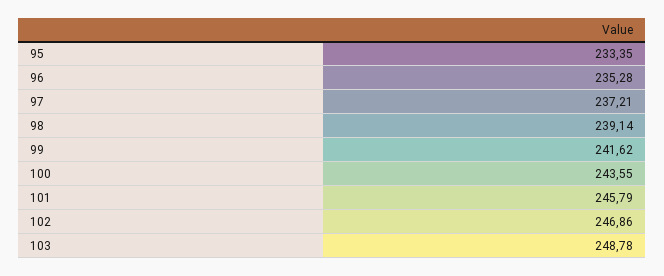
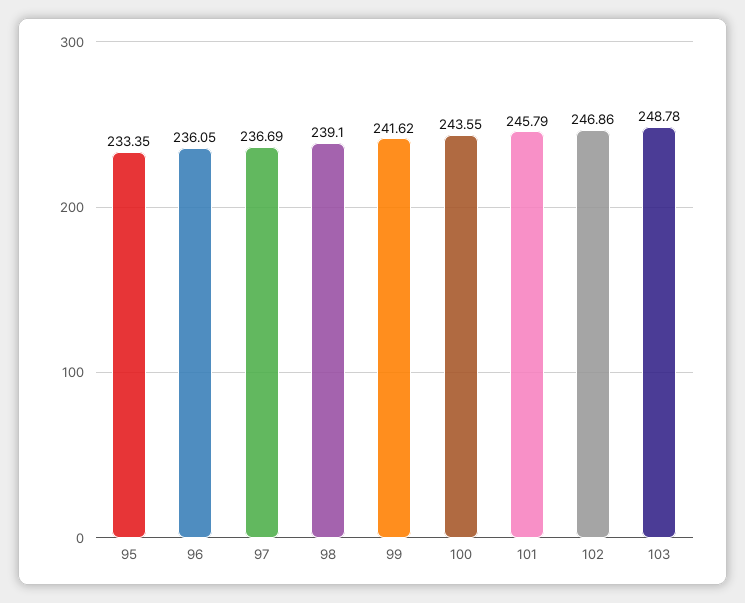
  {
    "95": 233.35,
-   "96": 235.28,
+   "96": 236.05,
-   "97": 237.21,
+   "97": 236.69,
-   "98": 239.14,
+   "98": 239.1,
    "99": 241.62,
    "100": 243.55,
    "101": 245.79,
    "102": 246.86,
    "103": 248.78
  }

